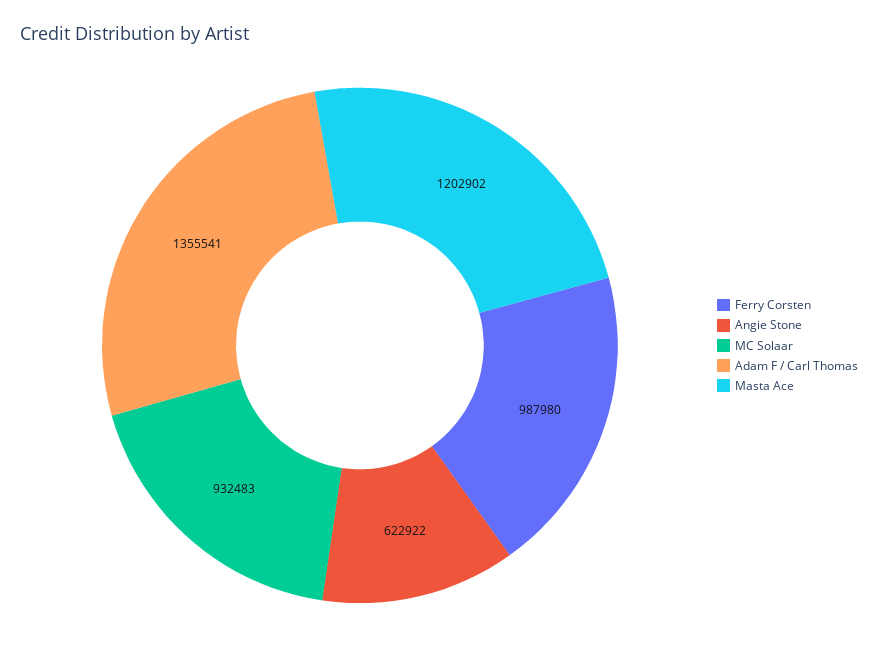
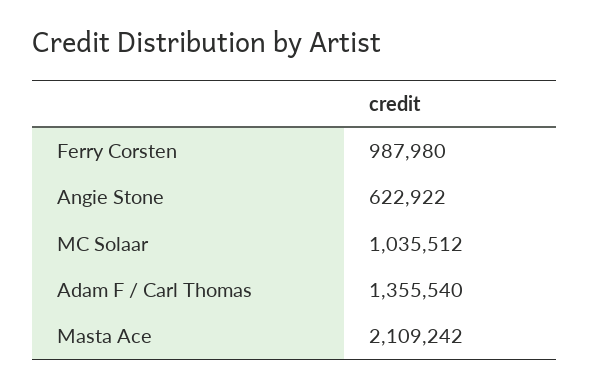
  {
    "Ferry Corsten": 987980,
    "Angie Stone": 622922,
-   "MC Solaar": 932483,
+   "MC Solaar": 1035512,
-   "Adam F / Carl Thomas": 1355541,
+   "Adam F / Carl Thomas": 1355540,
-   "Masta Ace": 1202902
+   "Masta Ace": 2109242
  }

